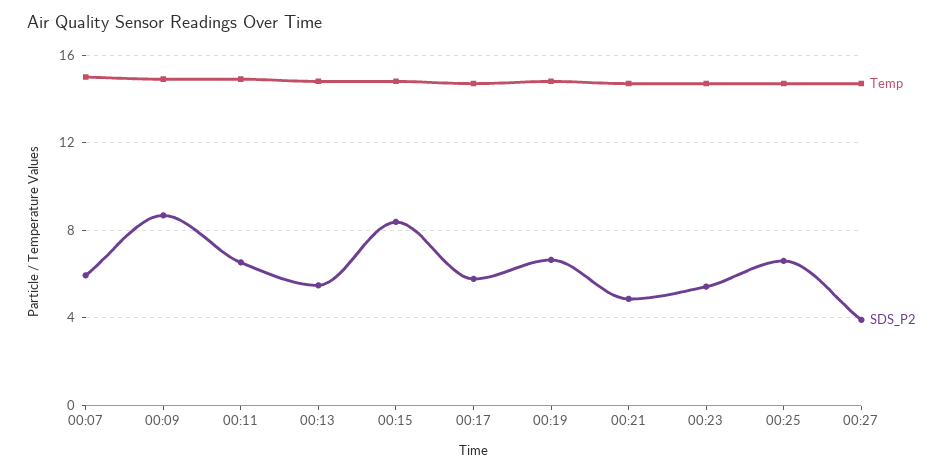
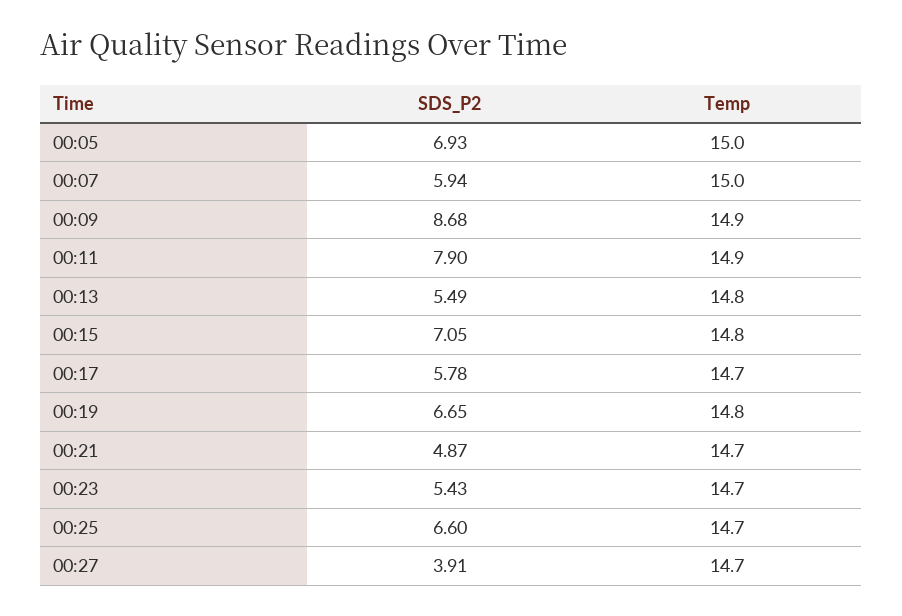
  {
    "Temp": {
      "00:07": 15,
      "00:09": 14.9,
      "00:11": 14.9,
      "00:13": 14.8,
      "00:15": 14.8,
      "00:17": 14.7,
      "00:19": 14.8,
      "00:21": 14.7,
      "00:23": 14.7,
      "00:25": 14.7,
-     "00:27": 14.7
+     "00:27": 14.7,
+     "00:05": 15
    },
    "SDS_P2": {
      "00:07": 5.94,
      "00:09": 8.68,
-     "00:11": 6.5,
+     "00:11": 7.9,
      "00:13": 5.49,
-     "00:15": 8.5,
+     "00:15": 7.05,
      "00:17": 5.78,
      "00:19": 6.65,
      "00:21": 4.87,
      "00:23": 5.43,
      "00:25": 6.6,
-     "00:27": 3.91
+     "00:27": 3.91,
+     "00:05": 6.93
    }
  }

